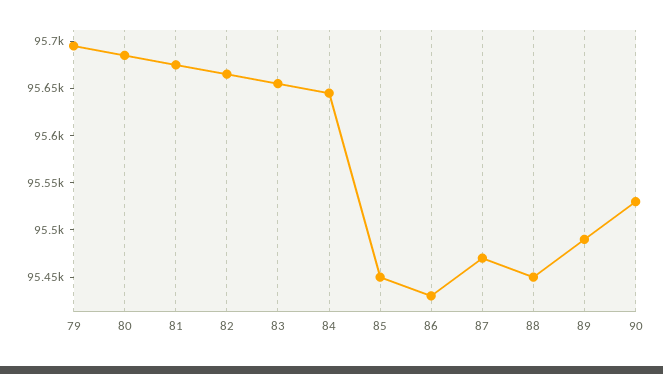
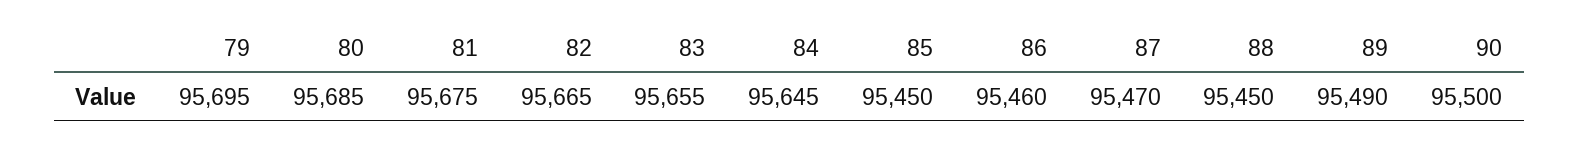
  {
    "79": 95695,
    "80": 95685,
    "81": 95675,
    "82": 95665,
    "83": 95655,
    "84": 95645,
    "85": 95450,
-   "86": 95430,
+   "86": 95460,
    "87": 95470,
    "88": 95450,
    "89": 95490,
-   "90": 95530
+   "90": 95500
  }

